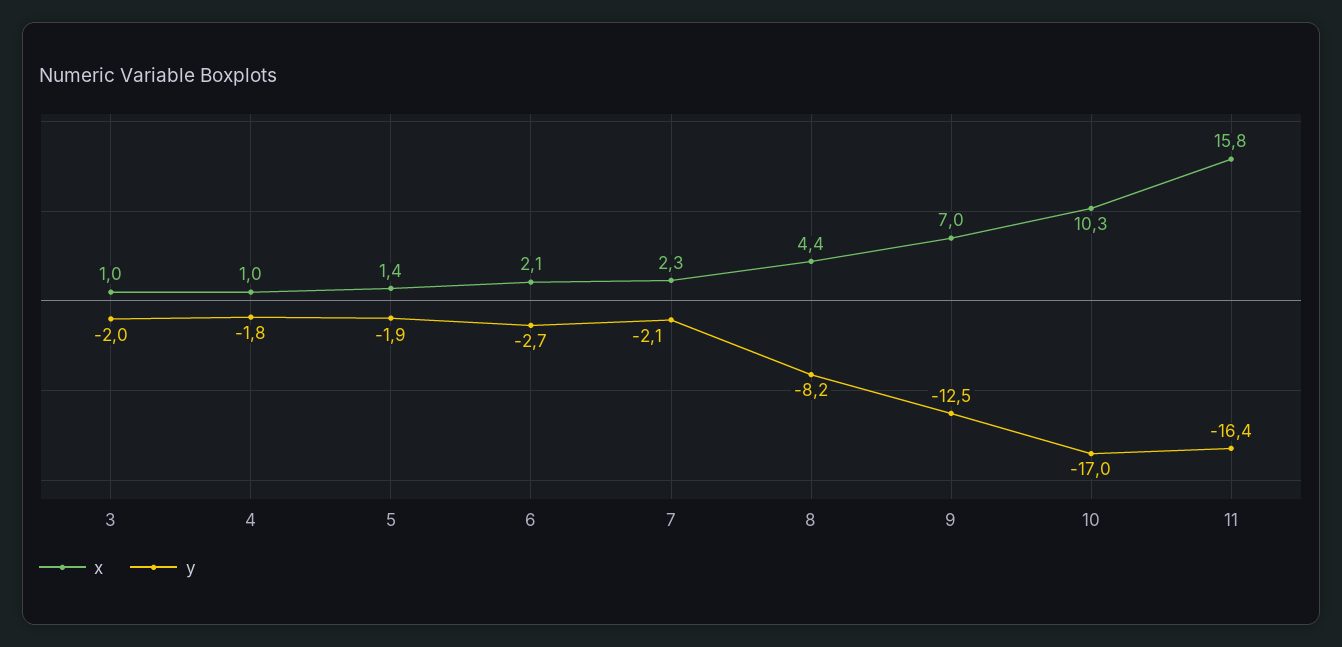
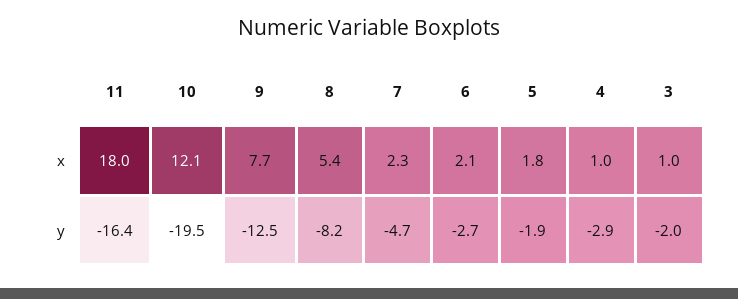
  {
    "x": {
      "3": 1,
      "4": 1,
-     "5": 1.4,
+     "5": 1.8,
      "6": 2.1,
      "7": 2.3,
-     "8": 4.4,
+     "8": 5.4,
-     "9": 7,
+     "9": 7.7,
-     "10": 10.3,
+     "10": 12.1,
-     "11": 15.8
+     "11": 18
    },
    "y": {
      "3": -2,
-     "4": -1.8,
+     "4": -2.9,
      "5": -1.9,
      "6": -2.7,
-     "7": -2.1,
+     "7": -4.7,
      "8": -8.2,
      "9": -12.5,
-     "10": -17,
+     "10": -19.5,
      "11": -16.4
    }
  }

